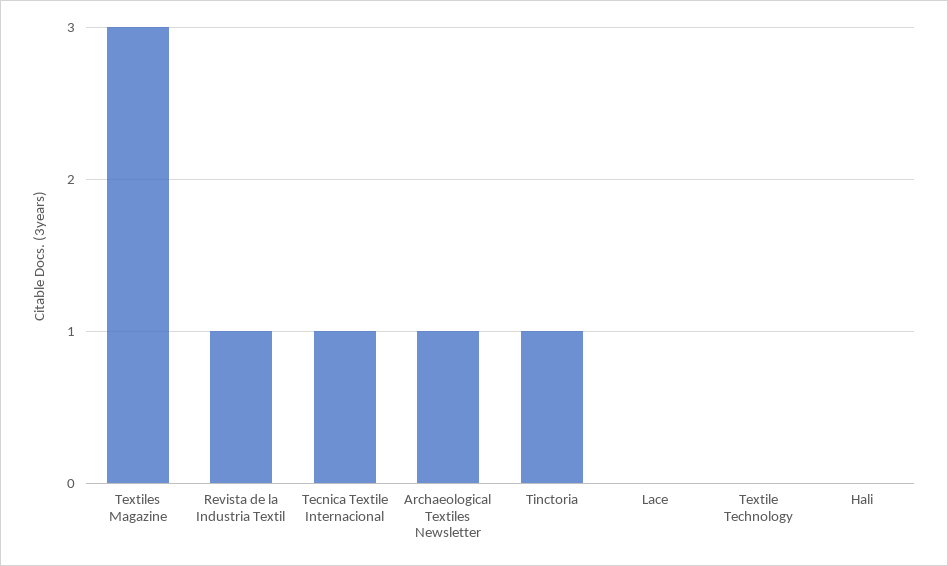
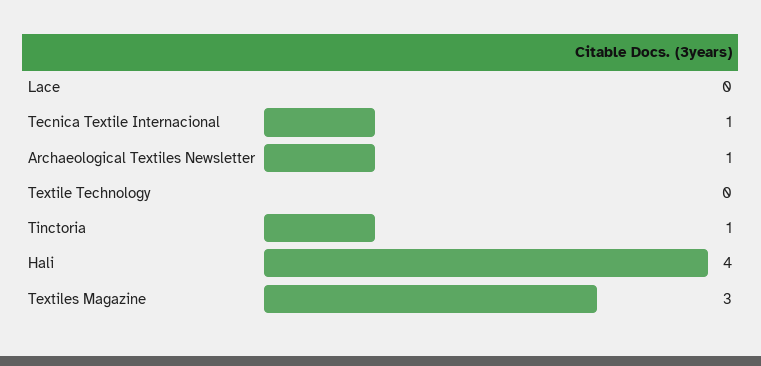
  {
    "Textiles Magazine": 3,
-   "Revista de la Industria Textil": 1,
    "Tecnica Textile Internacional": 1,
    "Archaeological Textiles Newsletter": 1,
    "Tinctoria": 1,
    "Lace": 0,
    "Textile Technology": 0,
-   "Hali": 0
+   "Hali": 4
  }

